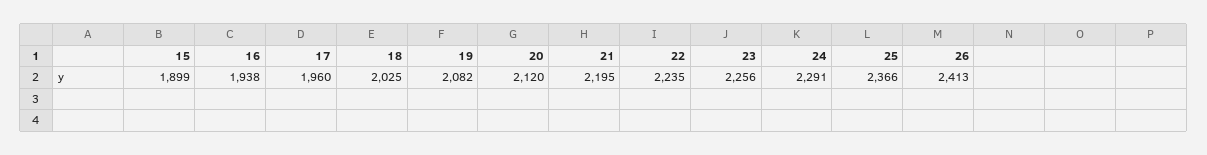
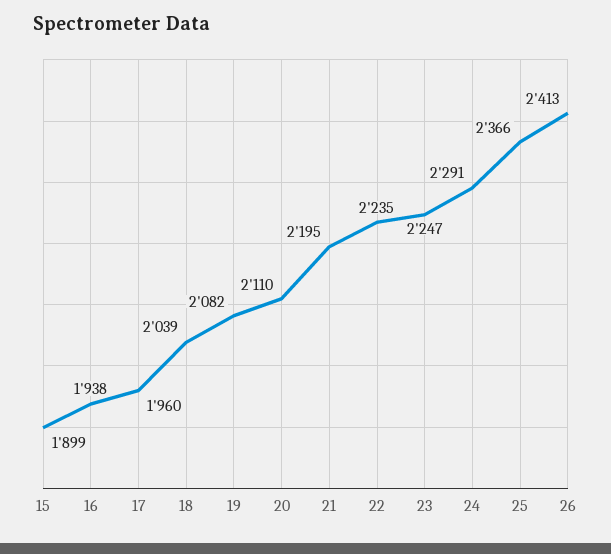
  {
    "15": 1899,
    "16": 1938,
    "17": 1960,
-   "18": 2025,
+   "18": 2039,
    "19": 2082,
-   "20": 2120,
+   "20": 2110,
    "21": 2195,
    "22": 2235,
-   "23": 2256,
+   "23": 2247,
    "24": 2291,
    "25": 2366,
    "26": 2413
  }

